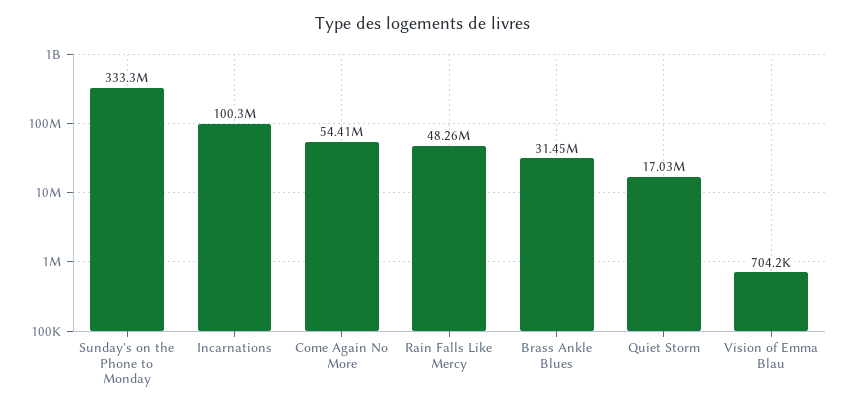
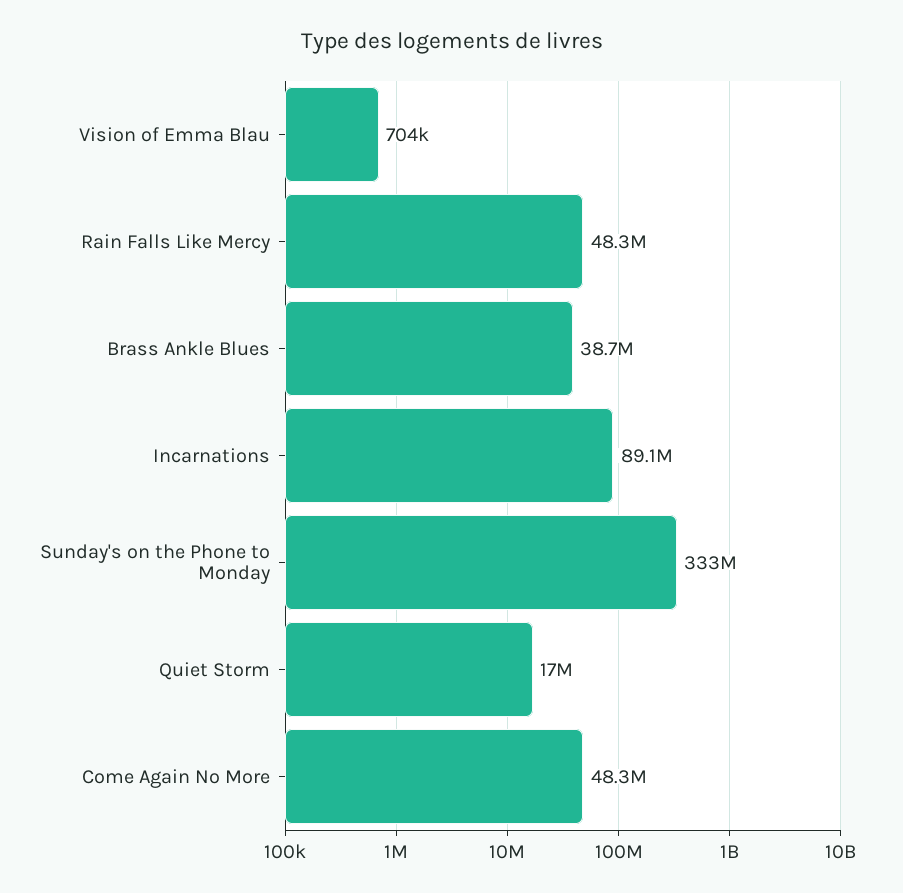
  {
    "Sunday's on the Phone to Monday": 333300000,
-   "Incarnations": 100300000,
+   "Incarnations": 89100000,
-   "Come Again No More": 54410000,
+   "Come Again No More": 48300000,
    "Rain Falls Like Mercy": 48260000,
-   "Brass Ankle Blues": 31450000,
+   "Brass Ankle Blues": 38700000,
    "Quiet Storm": 17030000,
    "Vision of Emma Blau": 704200
  }

